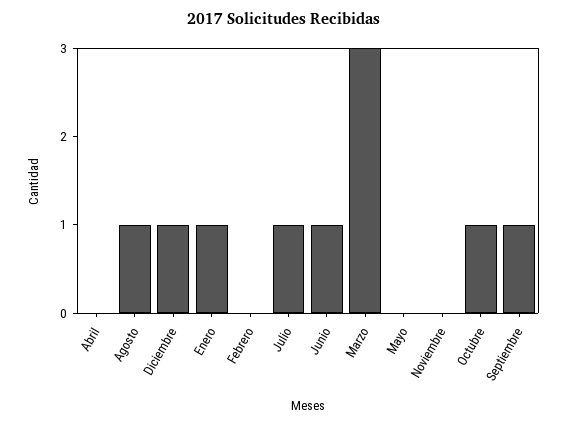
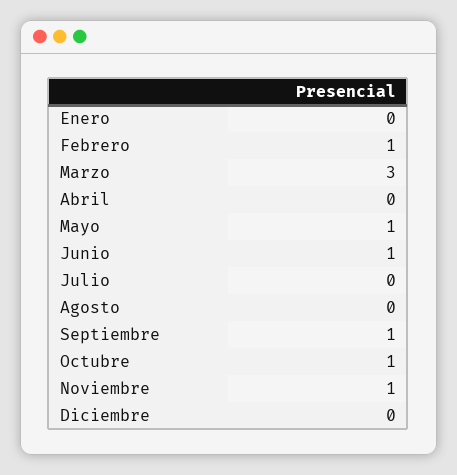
  {
    "Abril": 0,
-   "Agosto": 1,
+   "Agosto": 0,
-   "Diciembre": 1,
+   "Diciembre": 0,
-   "Enero": 1,
+   "Enero": 0,
-   "Febrero": 0,
+   "Febrero": 1,
-   "Julio": 1,
+   "Julio": 0,
    "Junio": 1,
    "Marzo": 3,
-   "Mayo": 0,
+   "Mayo": 1,
-   "Noviembre": 0,
+   "Noviembre": 1,
    "Octubre": 1,
    "Septiembre": 1
  }

